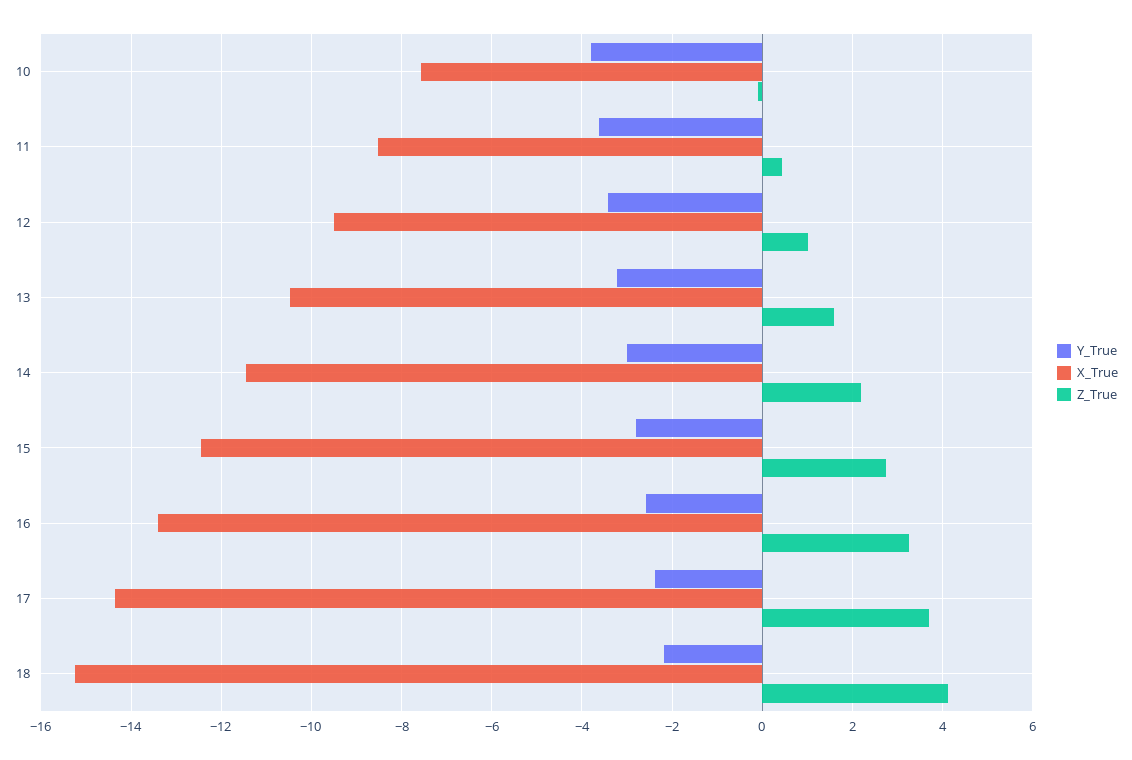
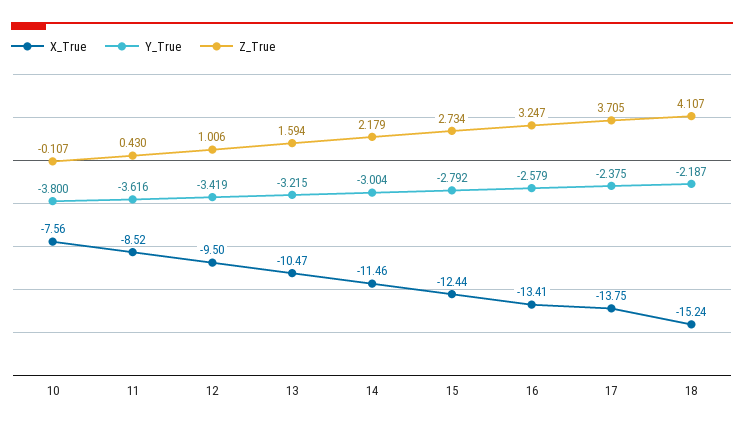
  {
    "Y_True": {
      "10": -3.8,
      "11": -3.616,
      "12": -3.419,
      "13": -3.215,
      "14": -3.004,
      "15": -2.792,
      "16": -2.579,
      "17": -2.375,
      "18": -2.187
    },
    "X_True": {
      "10": -7.56,
      "11": -8.52,
      "12": -9.5,
      "13": -10.47,
      "14": -11.46,
      "15": -12.44,
      "16": -13.41,
-     "17": -14.4,
+     "17": -13.75,
      "18": -15.24
    },
    "Z_True": {
      "10": -0.107,
      "11": 0.43,
      "12": 1.006,
      "13": 1.594,
      "14": 2.179,
      "15": 2.734,
      "16": 3.247,
      "17": 3.705,
      "18": 4.107
    }
  }

